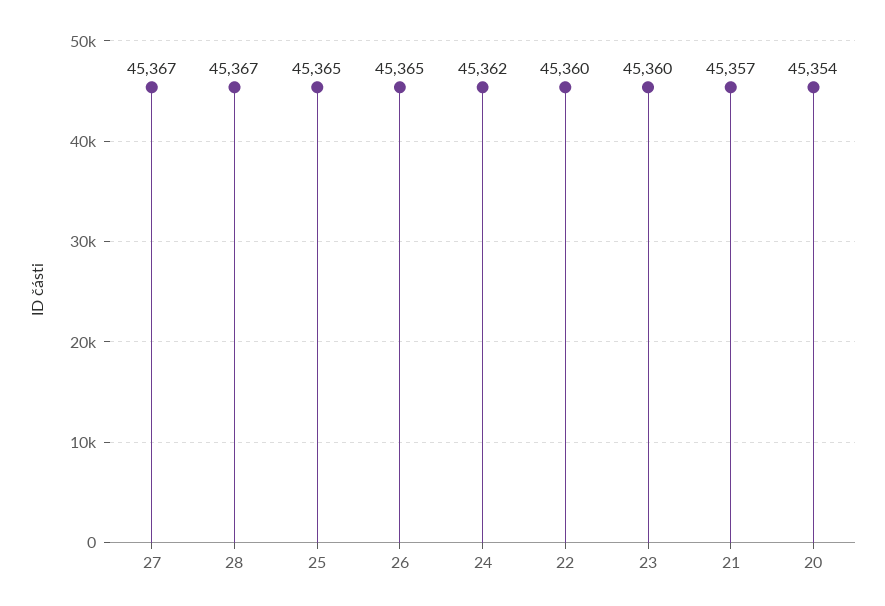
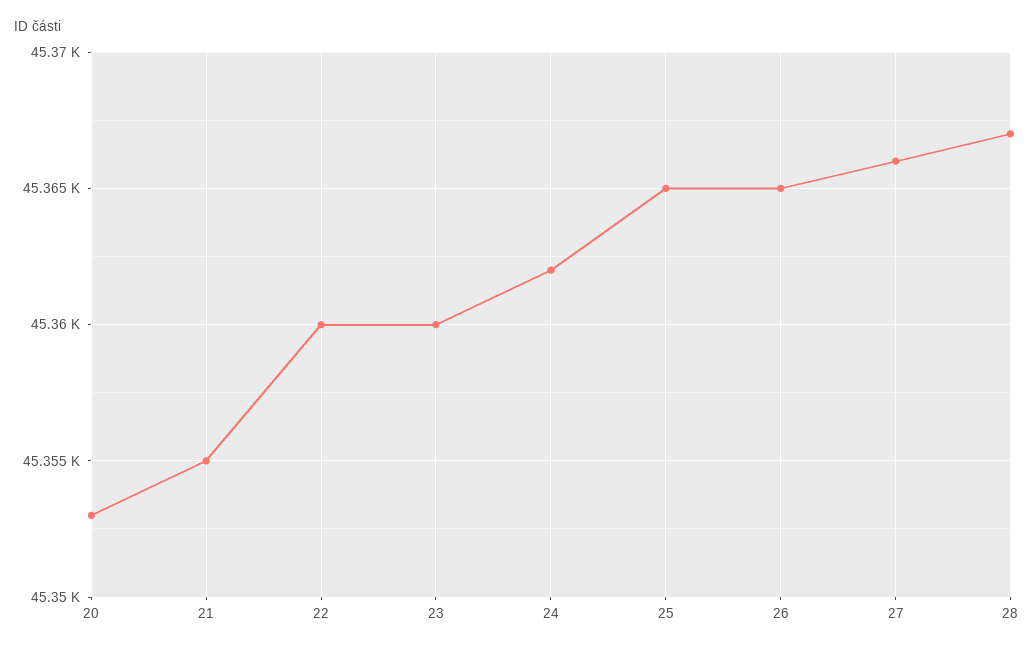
  {
-   "27": 45367,
+   "27": 45366,
    "28": 45367,
    "25": 45365,
    "26": 45365,
    "24": 45362,
    "22": 45360,
    "23": 45360,
-   "21": 45357,
+   "21": 45355,
-   "20": 45354
+   "20": 45353
  }

